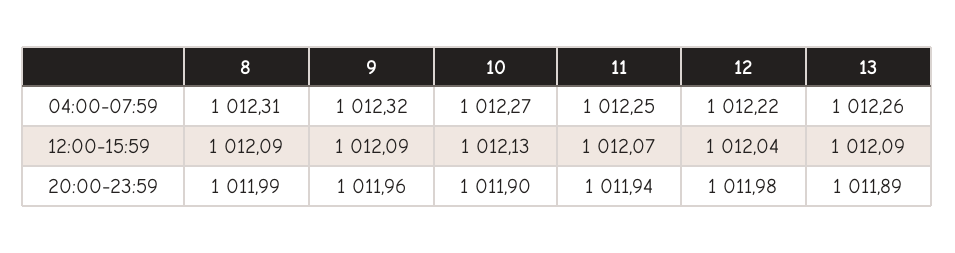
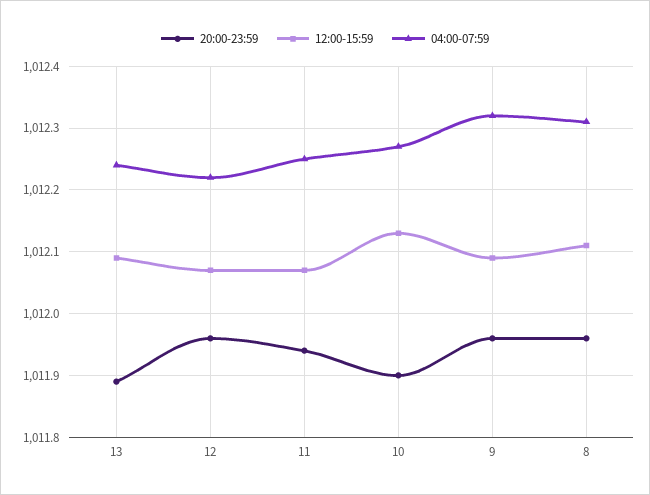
  {
    "04:00-07:59": {
      "8": 1012.31,
      "9": 1012.32,
      "10": 1012.27,
      "11": 1012.25,
      "12": 1012.22,
-     "13": 1012.26
+     "13": 1012.24
    },
    "12:00-15:59": {
-     "8": 1012.09,
+     "8": 1012.11,
      "9": 1012.09,
      "10": 1012.13,
      "11": 1012.07,
-     "12": 1012.04,
+     "12": 1012.07,
      "13": 1012.09
    },
    "20:00-23:59": {
-     "8": 1011.99,
+     "8": 1011.96,
      "9": 1011.96,
      "10": 1011.9,
      "11": 1011.94,
-     "12": 1011.98,
+     "12": 1011.96,
      "13": 1011.89
    }
  }

